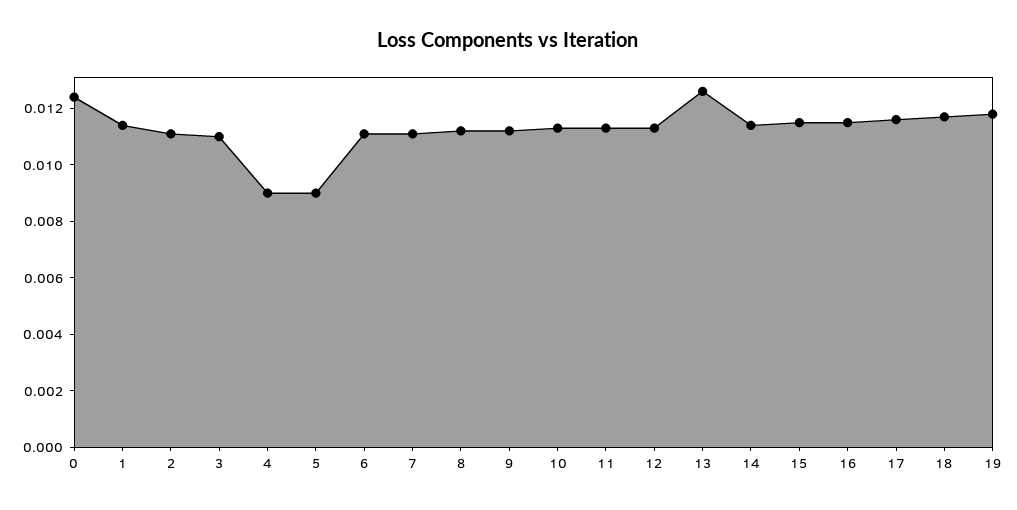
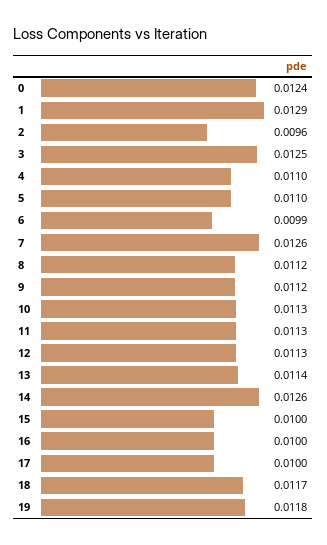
  {
    "0": 0.0124,
-   "1": 0.0115,
+   "1": 0.0129,
-   "2": 0.011,
+   "2": 0.0096,
-   "3": 0.011,
+   "3": 0.0125,
-   "4": 0.009,
+   "4": 0.011,
-   "5": 0.009,
+   "5": 0.011,
-   "6": 0.011,
+   "6": 0.0099,
-   "7": 0.011,
+   "7": 0.0126,
    "8": 0.0112,
    "9": 0.0112,
    "10": 0.0113,
    "11": 0.0113,
    "12": 0.0113,
-   "13": 0.0125,
+   "13": 0.0114,
-   "14": 0.0115,
+   "14": 0.0126,
-   "15": 0.0115,
+   "15": 0.01,
-   "16": 0.0115,
+   "16": 0.01,
-   "17": 0.0115,
+   "17": 0.01,
    "18": 0.0117,
    "19": 0.0118
  }

